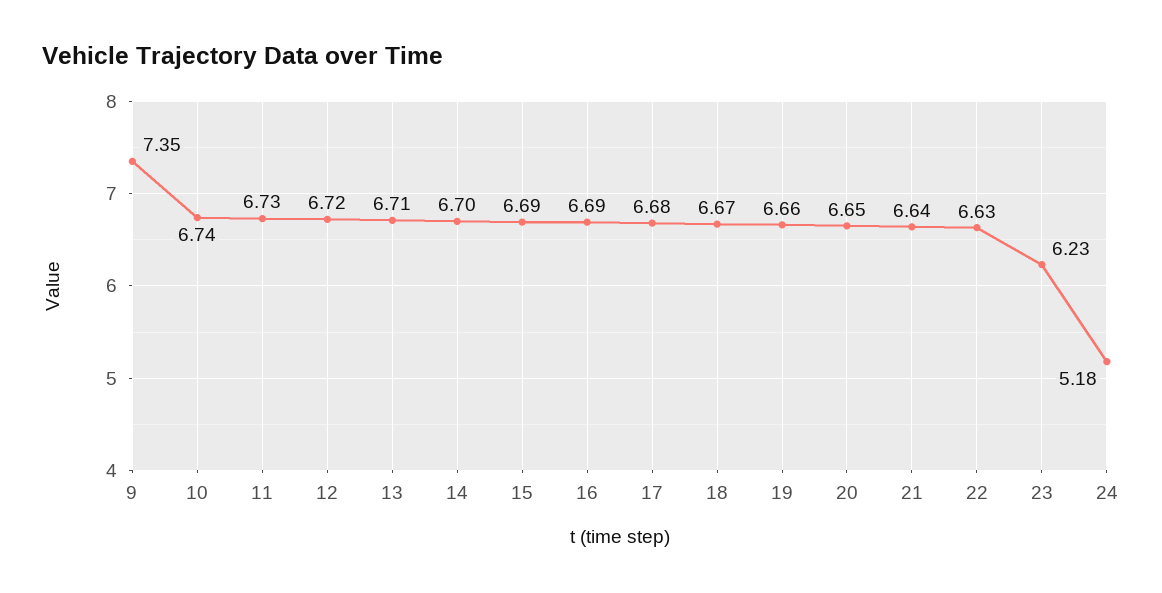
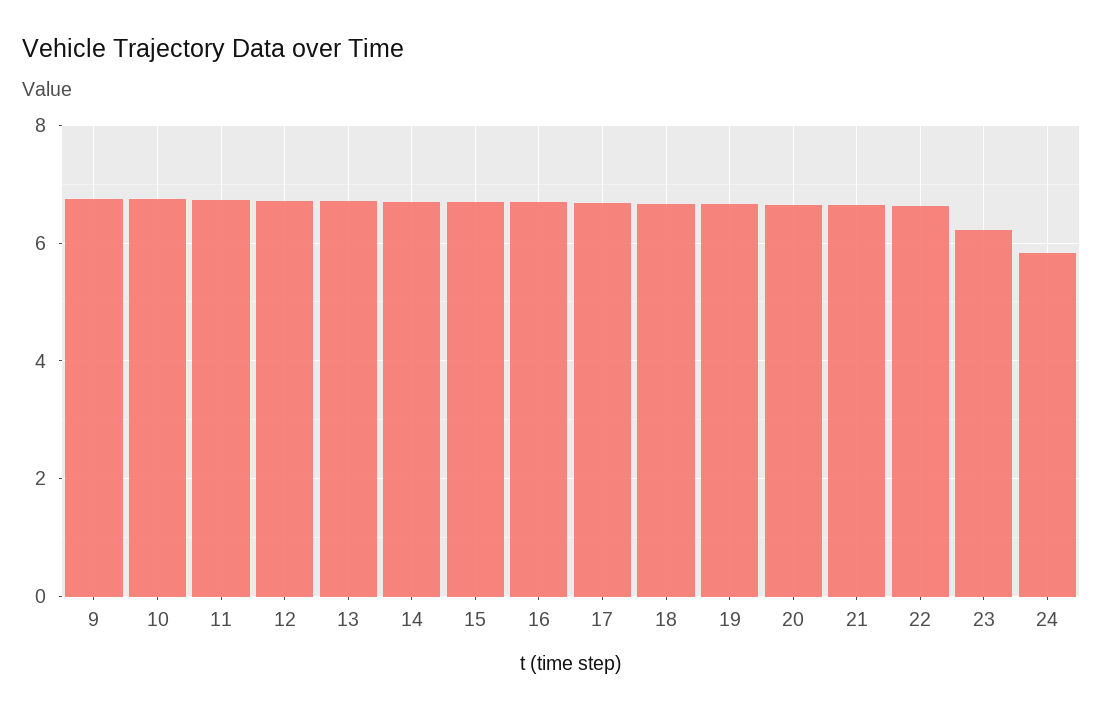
  {
-   "9": 7.35,
+   "9": 6.8,
    "10": 6.74,
    "11": 6.73,
    "12": 6.72,
    "13": 6.71,
    "14": 6.7,
    "15": 6.69,
    "16": 6.69,
    "17": 6.68,
    "18": 6.67,
    "19": 6.66,
    "20": 6.65,
    "21": 6.64,
    "22": 6.63,
    "23": 6.23,
-   "24": 5.18
+   "24": 5.8
  }

